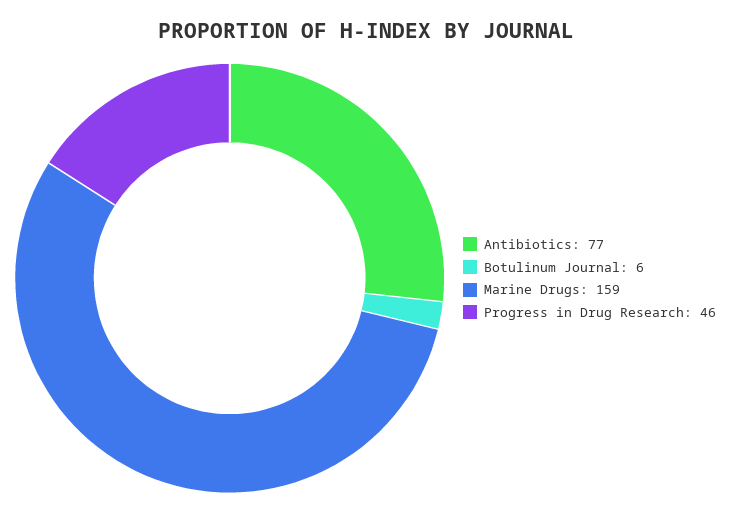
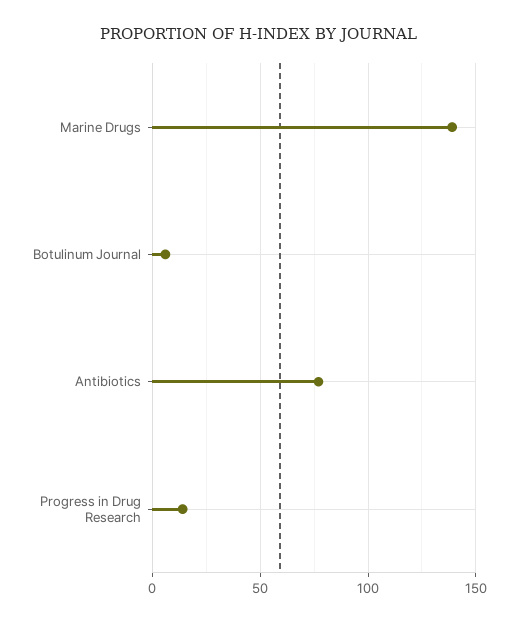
  {
    "Antibiotics": 77,
    "Botulinum Journal": 6,
-   "Marine Drugs": 159,
+   "Marine Drugs": 140,
-   "Progress in Drug Research": 46
+   "Progress in Drug Research": 15
  }

